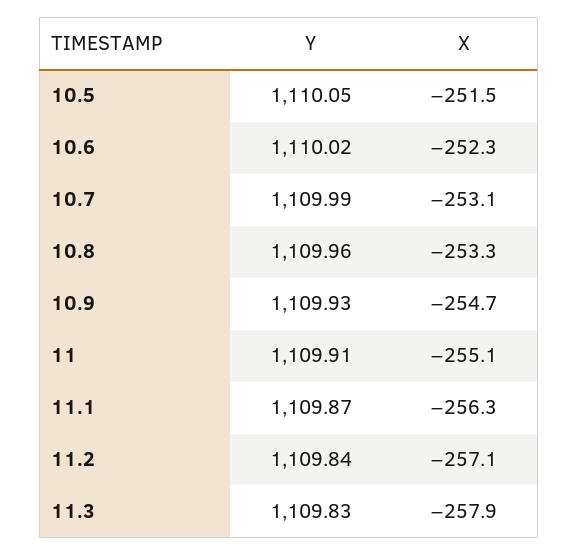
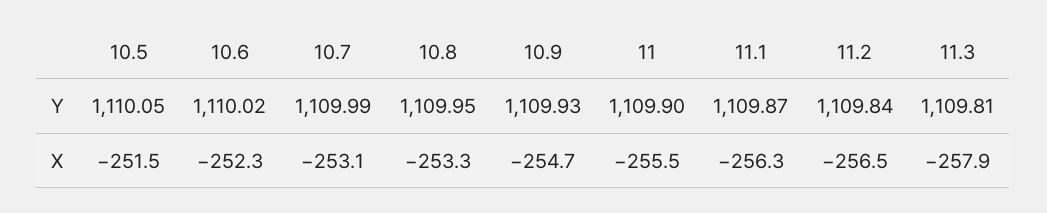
  {
    "Y": {
      "10.5": 1110.05,
      "10.6": 1110.02,
      "10.7": 1109.99,
-     "10.8": 1109.96,
+     "10.8": 1109.95,
      "10.9": 1109.93,
-     "11": 1109.91,
+     "11": 1109.9,
      "11.1": 1109.87,
      "11.2": 1109.84,
-     "11.3": 1109.83
+     "11.3": 1109.81
    },
    "X": {
      "10.5": -251.5,
      "10.6": -252.3,
      "10.7": -253.1,
      "10.8": -253.3,
      "10.9": -254.7,
-     "11": -255.1,
+     "11": -255.5,
      "11.1": -256.3,
-     "11.2": -257.1,
+     "11.2": -256.5,
      "11.3": -257.9
    }
  }

